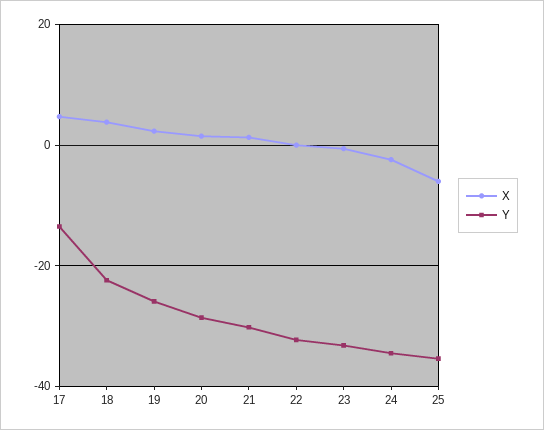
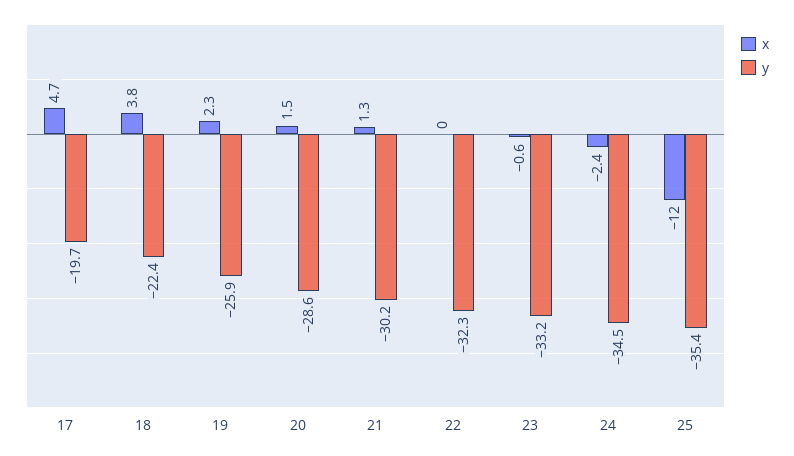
  {
    "X": {
      "17": 4.7,
      "18": 3.8,
      "19": 2.3,
      "20": 1.5,
      "21": 1.3,
      "22": 0,
      "23": -0.6,
      "24": -2.4,
-     "25": -6
+     "25": -12
    },
    "Y": {
-     "17": -14,
+     "17": -19.7,
      "18": -22.4,
      "19": -25.9,
      "20": -28.6,
      "21": -30.2,
      "22": -32.3,
      "23": -33.2,
      "24": -34.5,
      "25": -35.4
    }
  }

